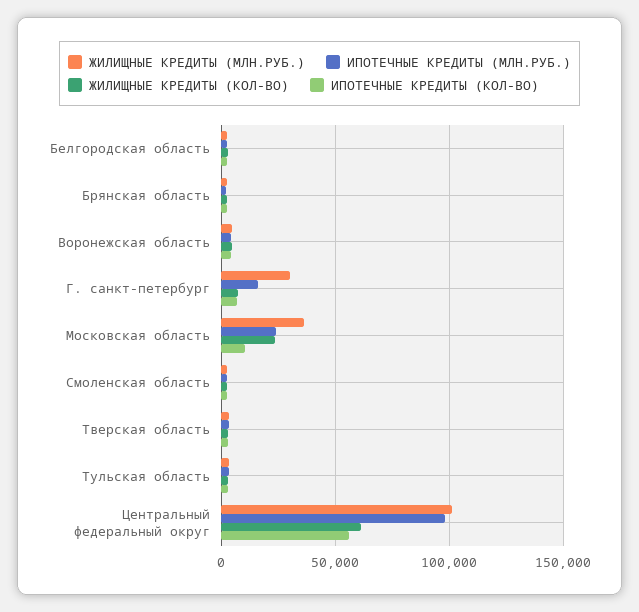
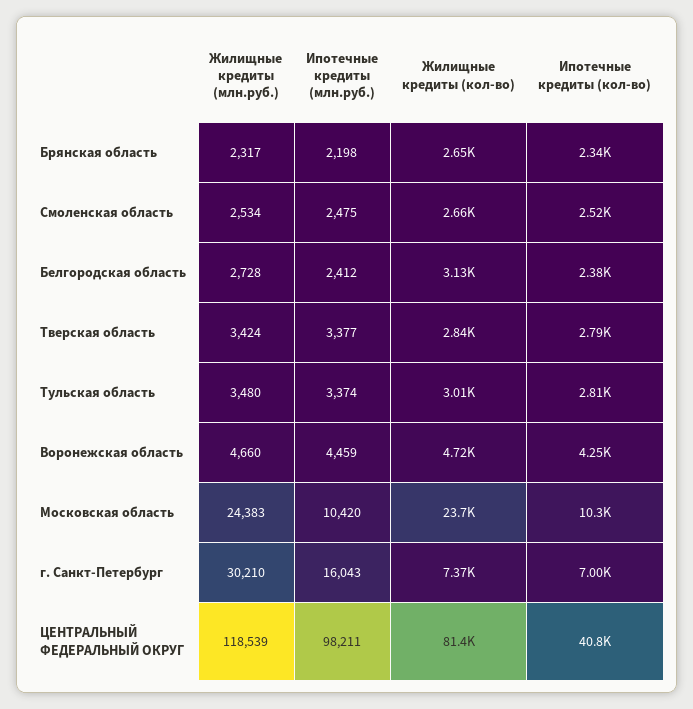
  {
    "ЖИЛИЩНЫЕ КРЕДИТЫ (МЛН.РУБ.)": {
      "Белгородская область": 2728,
      "Брянская область": 2317,
      "Воронежская область": 4660,
      "Г. санкт-петербург": 30210,
-     "Московская область": 35000,
+     "Московская область": 24383,
      "Смоленская область": 2534,
      "Тверская область": 3424,
      "Тульская область": 3480,
-     "Центральный федеральный округ": 100000
+     "Центральный федеральный округ": 118539
    },
    "ИПОТЕЧНЫЕ КРЕДИТЫ (МЛН.РУБ.)": {
      "Белгородская область": 2412,
      "Брянская область": 2198,
      "Воронежская область": 4459,
      "Г. санкт-петербург": 16043,
-     "Московская область": 25000,
+     "Московская область": 10420,
      "Смоленская область": 2475,
      "Тверская область": 3377,
      "Тульская область": 3374,
      "Центральный федеральный округ": 98211
    },
    "ЖИЛИЩНЫЕ КРЕДИТЫ (КОЛ-ВО)": {
      "Белгородская область": 3130,
      "Брянская область": 2650,
      "Воронежская область": 4720,
      "Г. санкт-петербург": 7370,
      "Московская область": 23700,
      "Смоленская область": 2660,
      "Тверская область": 2840,
      "Тульская область": 3010,
-     "Центральный федеральный округ": 60000
+     "Центральный федеральный округ": 81400
    },
    "ИПОТЕЧНЫЕ КРЕДИТЫ (КОЛ-ВО)": {
      "Белгородская область": 2380,
      "Брянская область": 2340,
      "Воронежская область": 4250,
      "Г. санкт-петербург": 7000,
      "Московская область": 10300,
      "Смоленская область": 2520,
      "Тверская область": 2790,
      "Тульская область": 2810,
-     "Центральный федеральный округ": 55000
+     "Центральный федеральный округ": 40800
    }
  }

